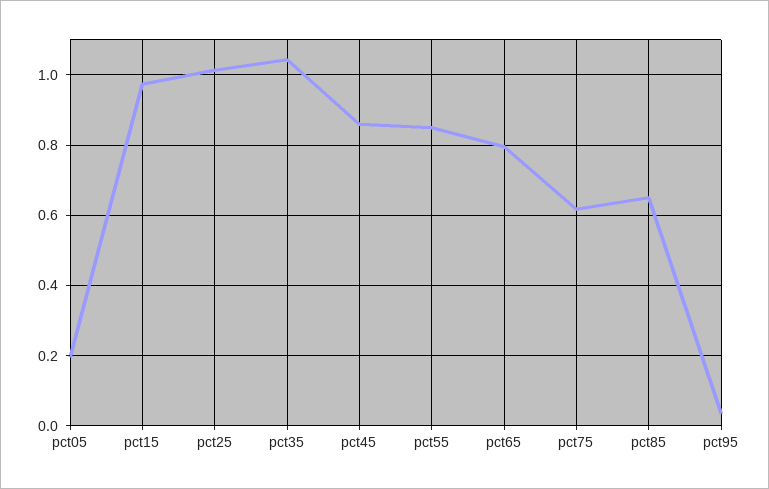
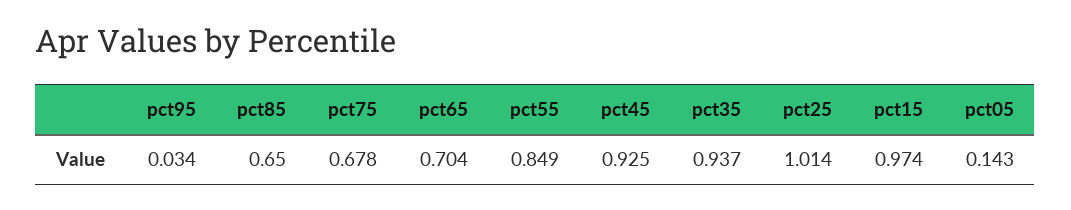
  {
-   "pct05": 0.2,
+   "pct05": 0.143,
    "pct15": 0.974,
    "pct25": 1.014,
-   "pct35": 1.04,
+   "pct35": 0.937,
-   "pct45": 0.86,
+   "pct45": 0.925,
    "pct55": 0.849,
-   "pct65": 0.8,
+   "pct65": 0.704,
-   "pct75": 0.62,
+   "pct75": 0.678,
    "pct85": 0.65,
    "pct95": 0.034
  }

